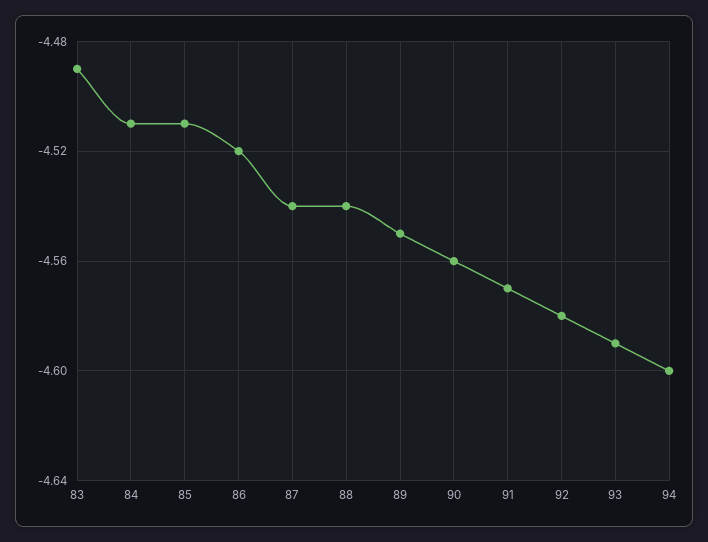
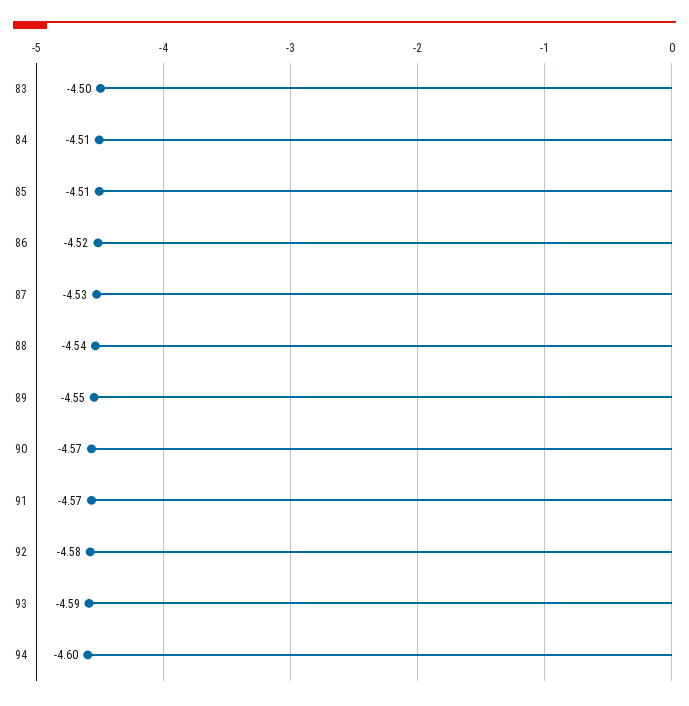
  {
-   "83": -4.49,
+   "83": -4.5,
    "84": -4.51,
    "85": -4.51,
    "86": -4.52,
-   "87": -4.54,
+   "87": -4.53,
    "88": -4.54,
    "89": -4.55,
-   "90": -4.56,
+   "90": -4.57,
    "91": -4.57,
    "92": -4.58,
    "93": -4.59,
    "94": -4.6
  }

